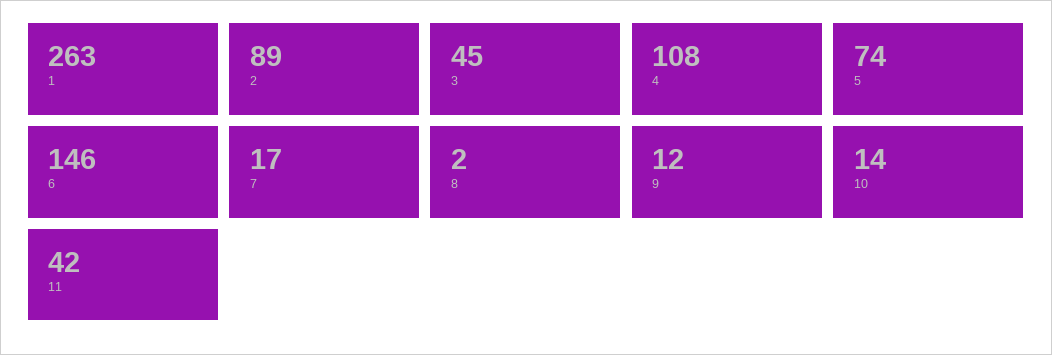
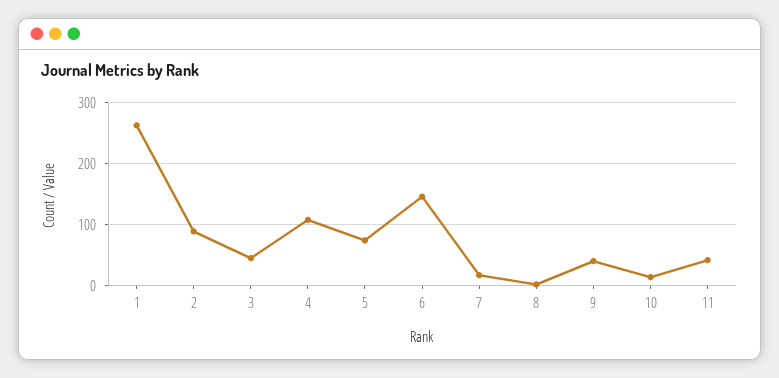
  {
    "1": 263,
    "2": 89,
    "3": 45,
    "4": 108,
    "5": 74,
    "6": 146,
    "7": 17,
    "8": 2,
-   "9": 12,
+   "9": 40,
    "10": 14,
    "11": 42
  }

